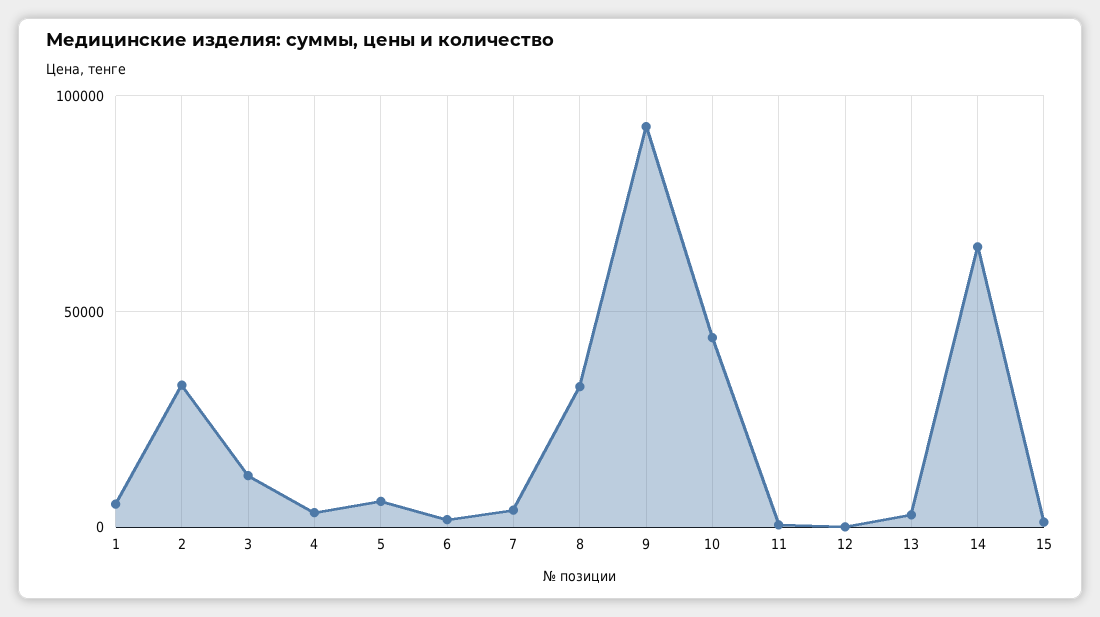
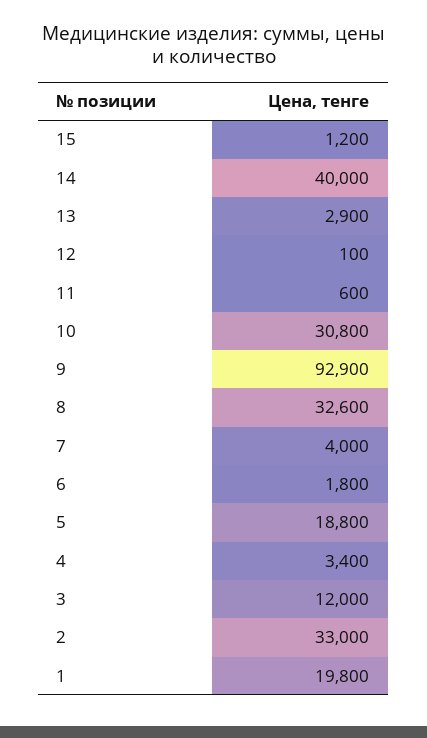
  {
-   "1": 5000,
+   "1": 19800,
    "2": 33000,
    "3": 12000,
    "4": 3400,
-   "5": 5000,
+   "5": 18800,
    "6": 1800,
    "7": 4000,
    "8": 32600,
    "9": 92900,
-   "10": 45000,
+   "10": 30800,
    "11": 600,
    "12": 100,
    "13": 2900,
-   "14": 65000,
+   "14": 40000,
    "15": 1200
  }

